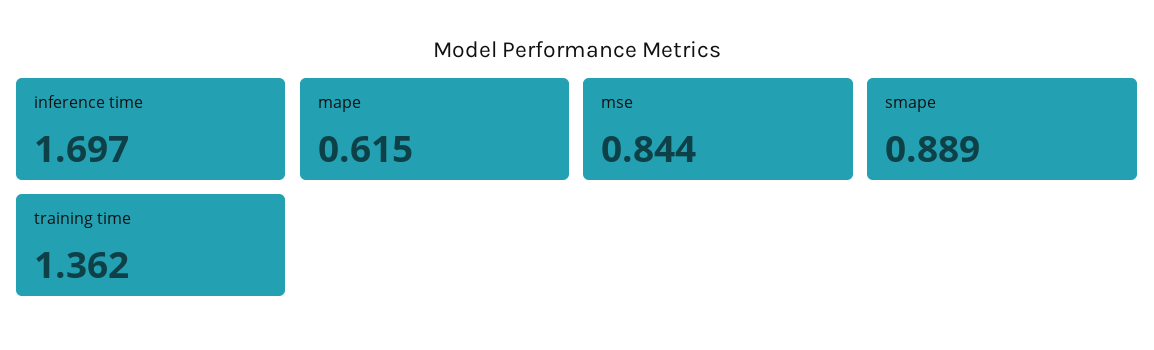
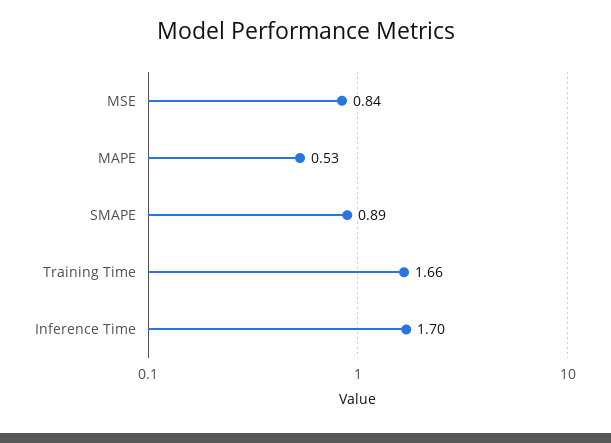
  {
    "inference time": 1.697,
-   "mape": 0.615,
+   "mape": 0.53,
    "mse": 0.844,
    "smape": 0.889,
-   "training time": 1.362
+   "training time": 1.66
  }

